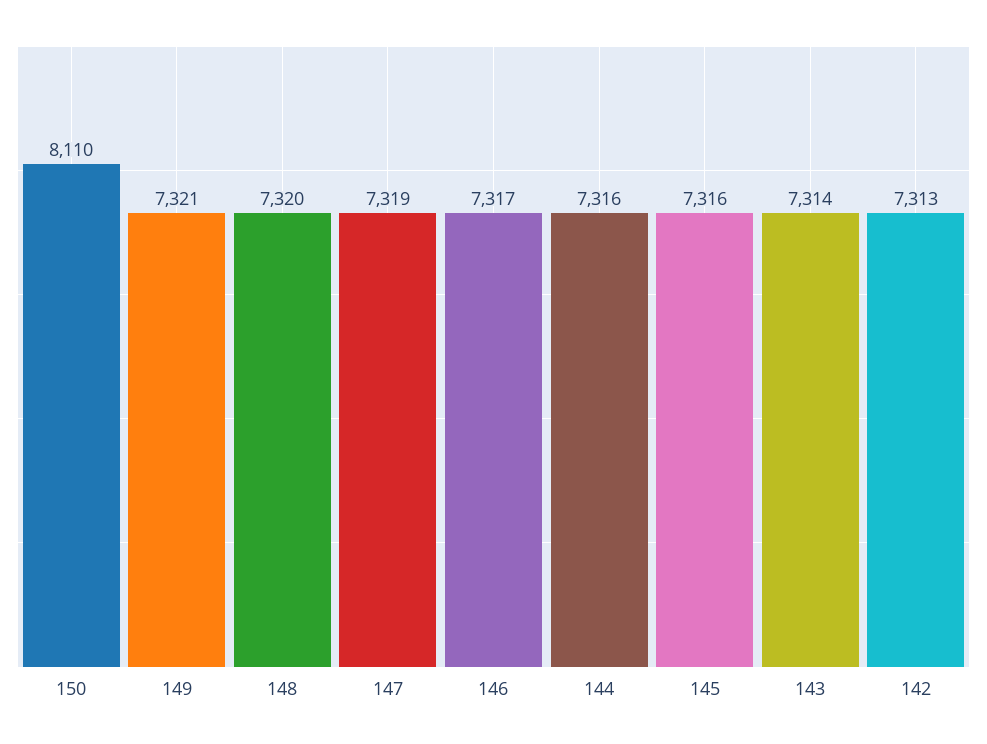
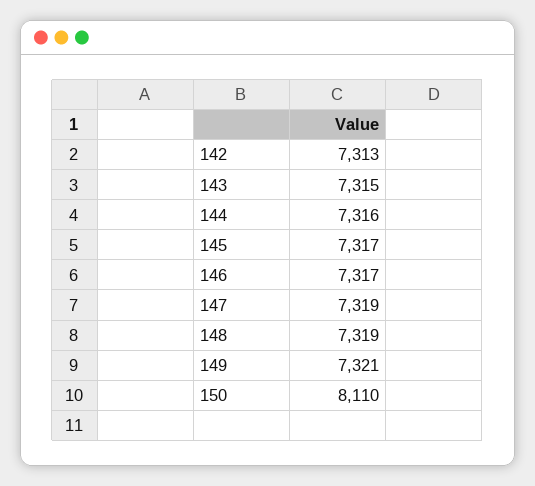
  {
    "150": 8110,
    "149": 7321,
-   "148": 7320,
+   "148": 7319,
    "147": 7319,
    "146": 7317,
    "144": 7316,
-   "145": 7316,
+   "145": 7317,
-   "143": 7314,
+   "143": 7315,
    "142": 7313
  }

